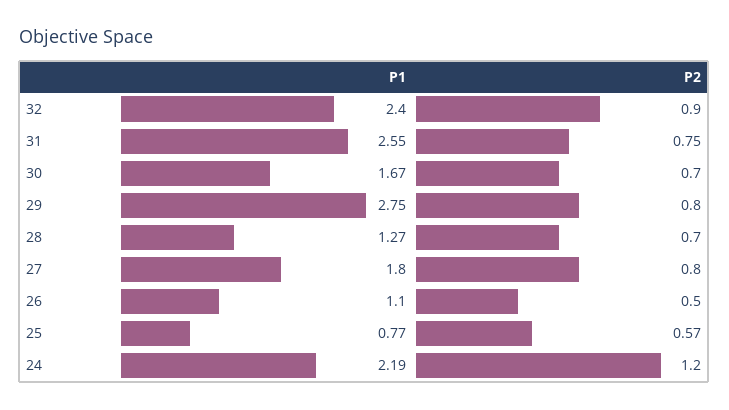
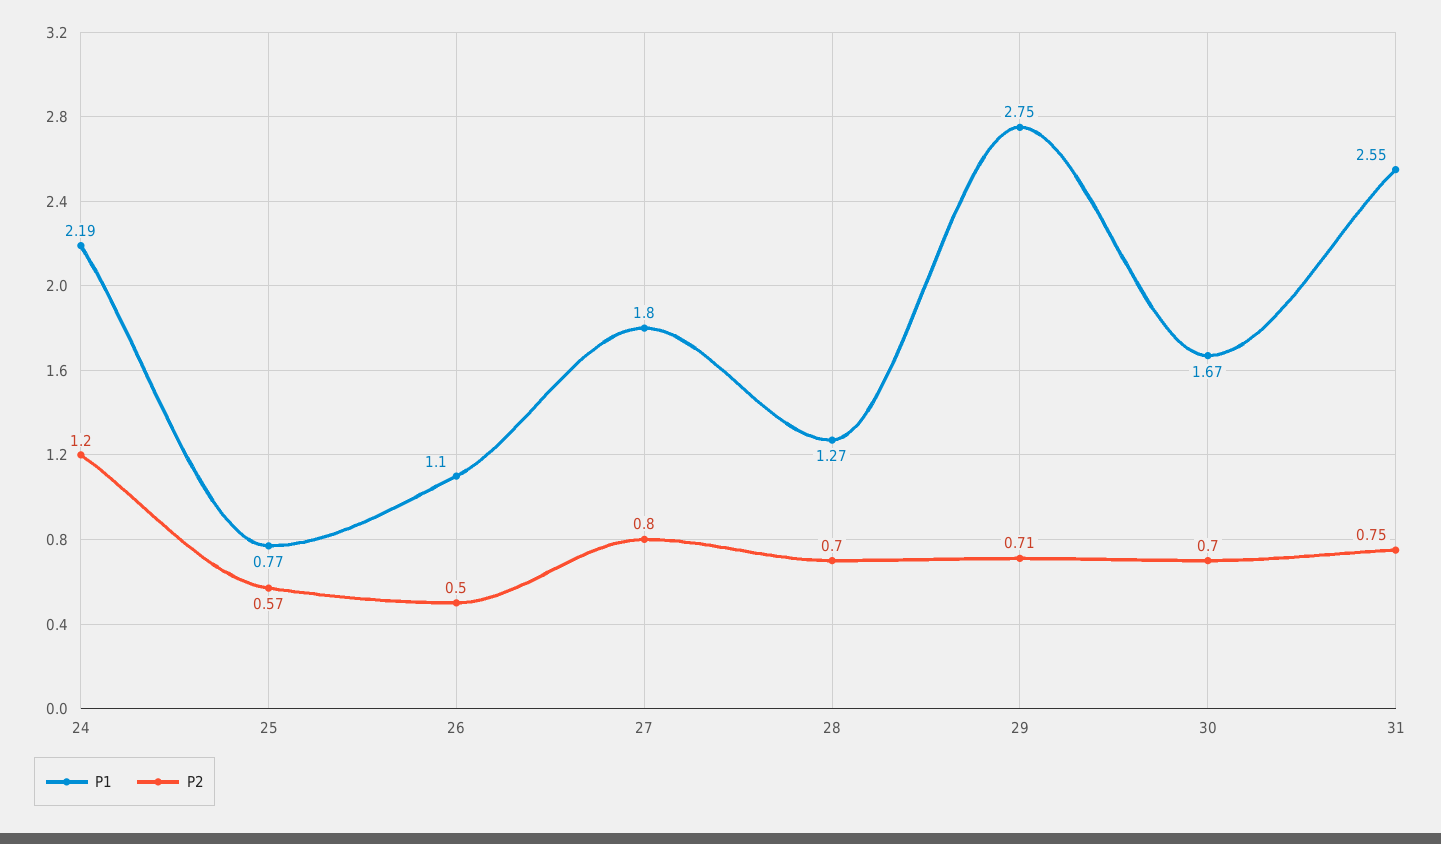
  {
    "P1": {
-     "32": 2.4,
      "31": 2.55,
      "30": 1.67,
      "29": 2.75,
      "28": 1.27,
      "27": 1.8,
      "26": 1.1,
      "25": 0.77,
      "24": 2.19
    },
    "P2": {
-     "32": 0.9,
      "31": 0.75,
      "30": 0.7,
-     "29": 0.8,
+     "29": 0.71,
      "28": 0.7,
      "27": 0.8,
      "26": 0.5,
      "25": 0.57,
      "24": 1.2
    }
  }

